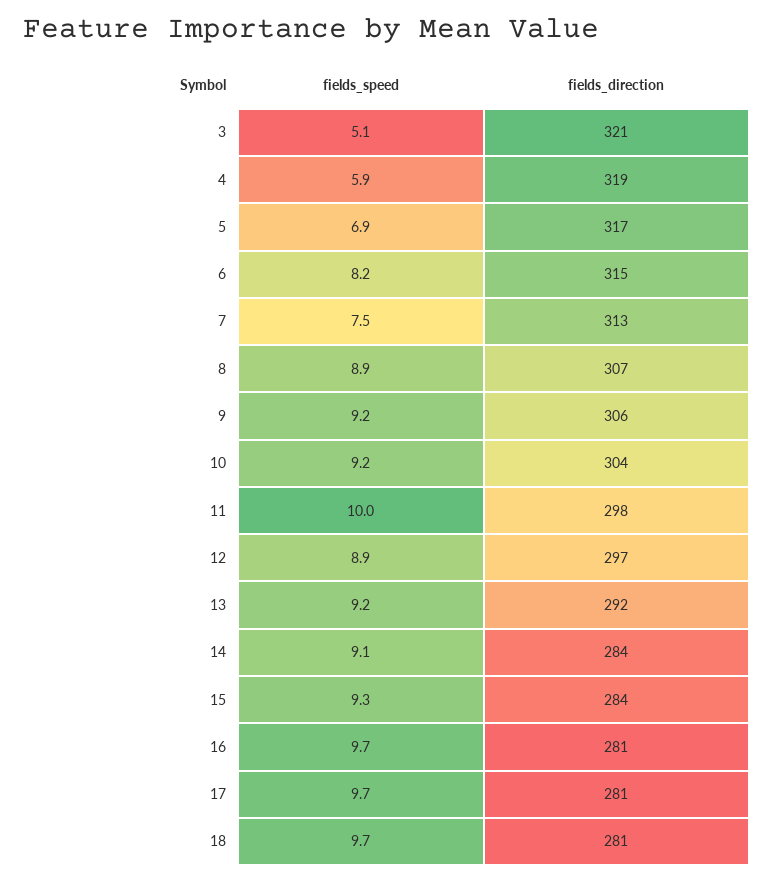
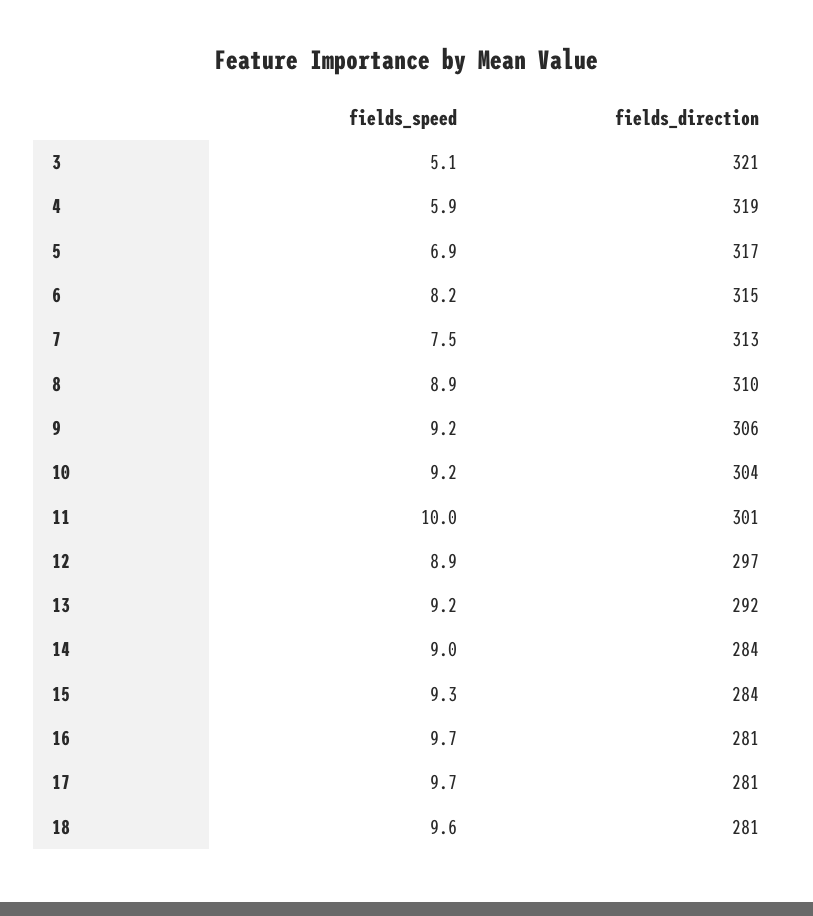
  {
    "fields_speed": {
      "3": 5.1,
      "4": 5.9,
      "5": 6.9,
      "6": 8.2,
      "7": 7.5,
      "8": 8.9,
      "9": 9.2,
      "10": 9.2,
      "11": 10,
      "12": 8.9,
      "13": 9.2,
-     "14": 9.1,
+     "14": 9,
      "15": 9.3,
      "16": 9.7,
      "17": 9.7,
-     "18": 9.7
+     "18": 9.6
    },
    "fields_direction": {
      "3": 321,
      "4": 319,
      "5": 317,
      "6": 315,
      "7": 313,
-     "8": 307,
+     "8": 310,
      "9": 306,
      "10": 304,
-     "11": 298,
+     "11": 301,
      "12": 297,
      "13": 292,
      "14": 284,
      "15": 284,
      "16": 281,
      "17": 281,
      "18": 281
    }
  }

